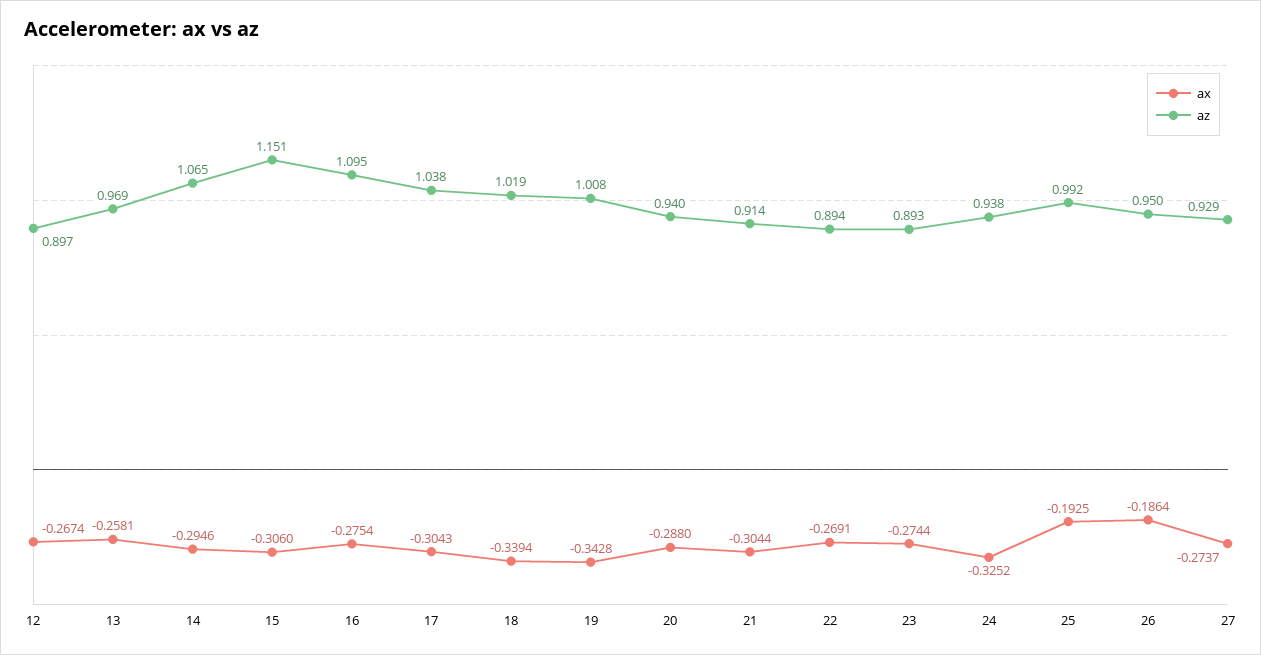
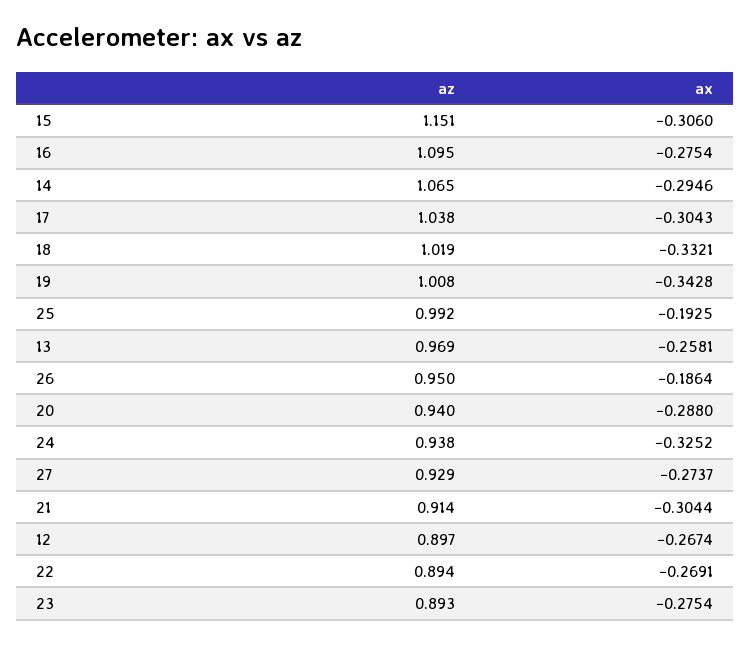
  {
    "ax": {
      "12": -0.2674,
      "13": -0.2581,
      "14": -0.2946,
      "15": -0.306,
      "16": -0.2754,
      "17": -0.3043,
-     "18": -0.3394,
+     "18": -0.3321,
      "19": -0.3428,
      "20": -0.288,
      "21": -0.3044,
      "22": -0.2691,
-     "23": -0.2744,
+     "23": -0.2754,
      "24": -0.3252,
      "25": -0.1925,
      "26": -0.1864,
      "27": -0.2737
    },
    "az": {
      "12": 0.897,
      "13": 0.969,
      "14": 1.065,
      "15": 1.151,
      "16": 1.095,
      "17": 1.038,
      "18": 1.019,
      "19": 1.008,
      "20": 0.94,
      "21": 0.914,
      "22": 0.894,
      "23": 0.893,
      "24": 0.938,
      "25": 0.992,
      "26": 0.95,
      "27": 0.929
    }
  }

